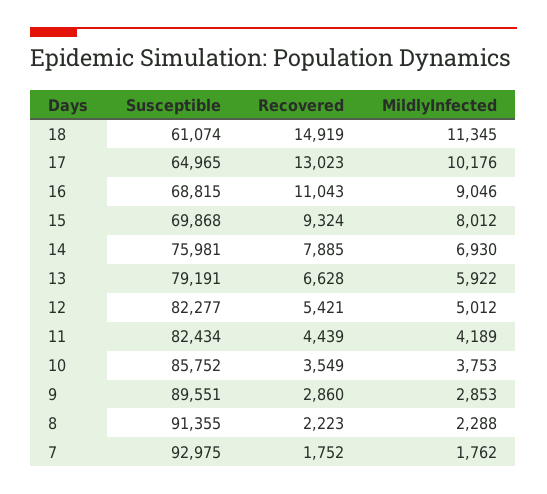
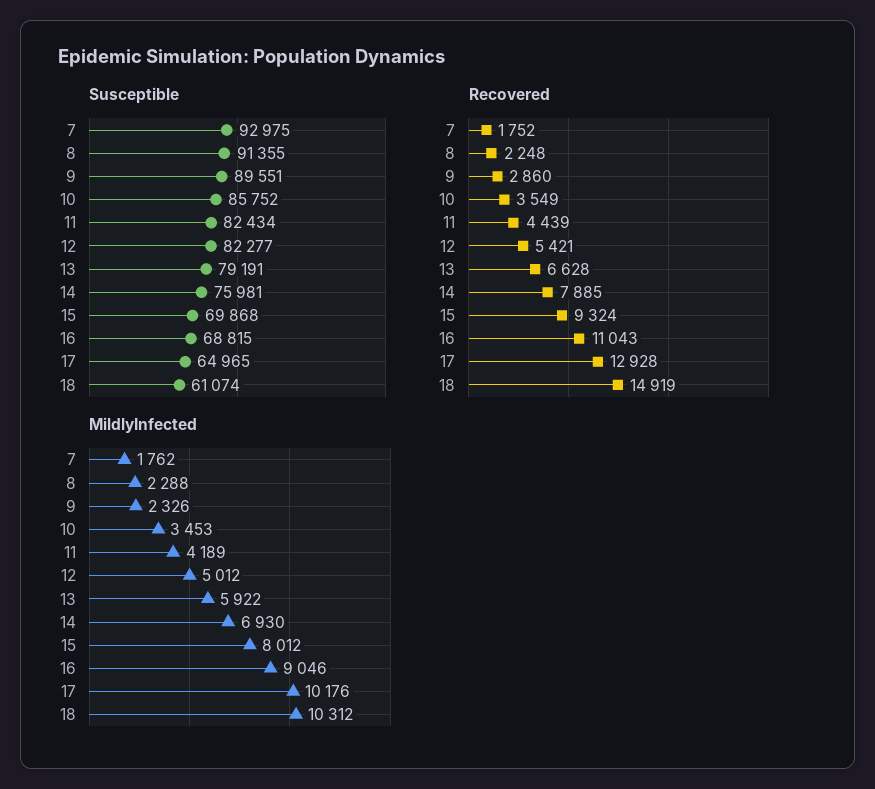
  {
    "Susceptible": {
      "18": 61074,
      "17": 64965,
      "16": 68815,
      "15": 69868,
      "14": 75981,
      "13": 79191,
      "12": 82277,
      "11": 82434,
      "10": 85752,
      "9": 89551,
      "8": 91355,
      "7": 92975
    },
    "Recovered": {
      "18": 14919,
-     "17": 13023,
+     "17": 12928,
      "16": 11043,
      "15": 9324,
      "14": 7885,
      "13": 6628,
      "12": 5421,
      "11": 4439,
      "10": 3549,
      "9": 2860,
-     "8": 2223,
+     "8": 2248,
      "7": 1752
    },
    "MildlyInfected": {
-     "18": 11345,
+     "18": 10312,
      "17": 10176,
      "16": 9046,
      "15": 8012,
      "14": 6930,
      "13": 5922,
      "12": 5012,
      "11": 4189,
-     "10": 3753,
+     "10": 3453,
-     "9": 2853,
+     "9": 2326,
      "8": 2288,
      "7": 1762
    }
  }

